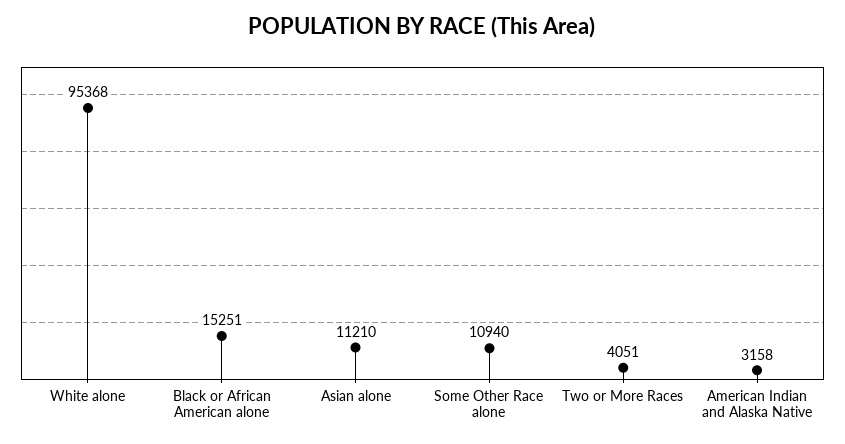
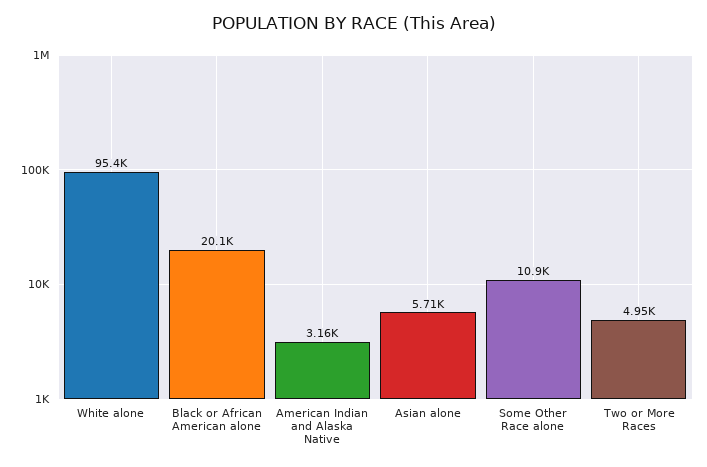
  {
    "White alone": 95368,
-   "Black or African American alone": 15251,
+   "Black or African American alone": 20100,
-   "Asian alone": 11210,
+   "Asian alone": 5710,
    "Some Other Race alone": 10940,
-   "Two or More Races": 4051,
+   "Two or More Races": 4950,
    "American Indian and Alaska Native": 3158
  }

